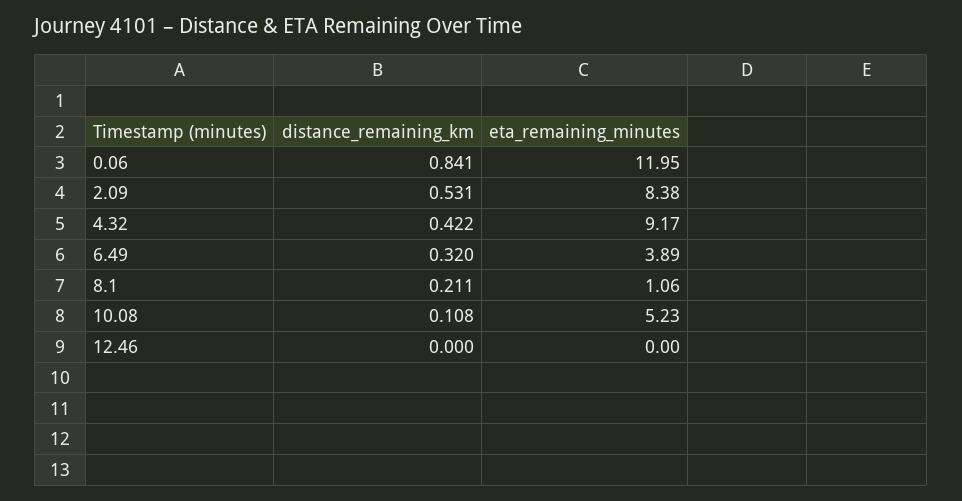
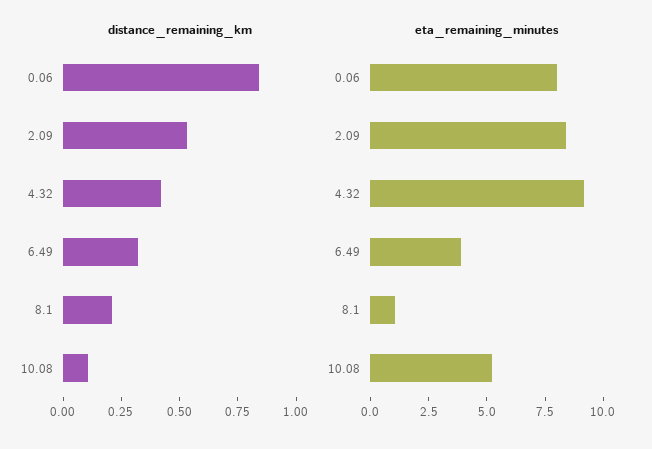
  {
    "distance_remaining_km": {
      "0.06": 0.841,
      "2.09": 0.531,
      "4.32": 0.422,
      "6.49": 0.32,
      "8.1": 0.211,
-     "10.08": 0.108,
+     "10.08": 0.108
-     "12.46": 0
    },
    "eta_remaining_minutes": {
-     "0.06": 11.95,
+     "0.06": 8,
      "2.09": 8.38,
      "4.32": 9.17,
      "6.49": 3.89,
      "8.1": 1.06,
-     "10.08": 5.23,
+     "10.08": 5.23
-     "12.46": 0
    }
  }

